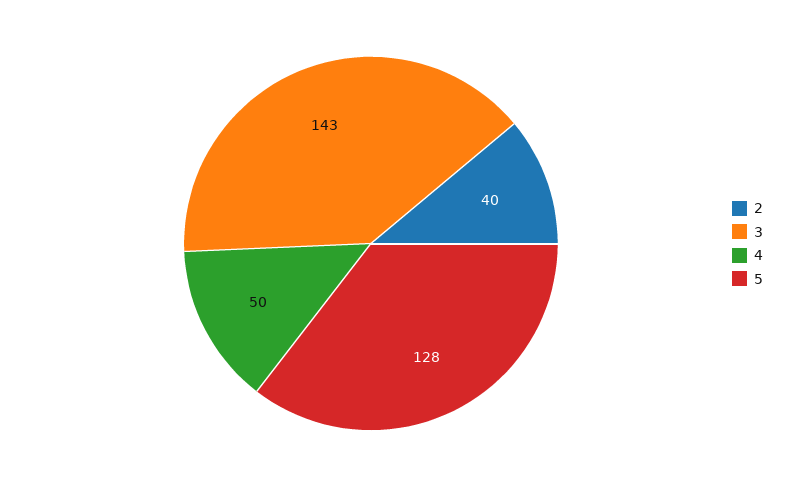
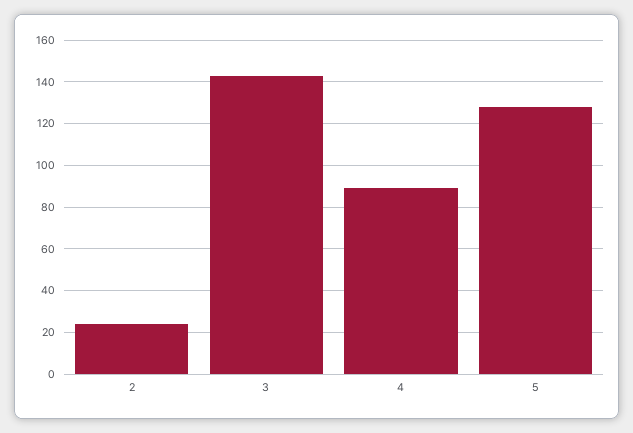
  {
-   "2": 40,
+   "2": 25,
    "3": 143,
-   "4": 50,
+   "4": 90,
    "5": 128
  }

